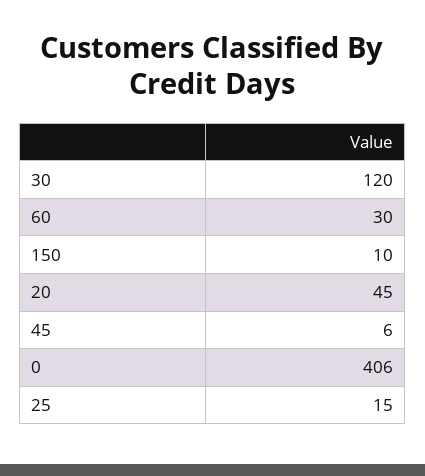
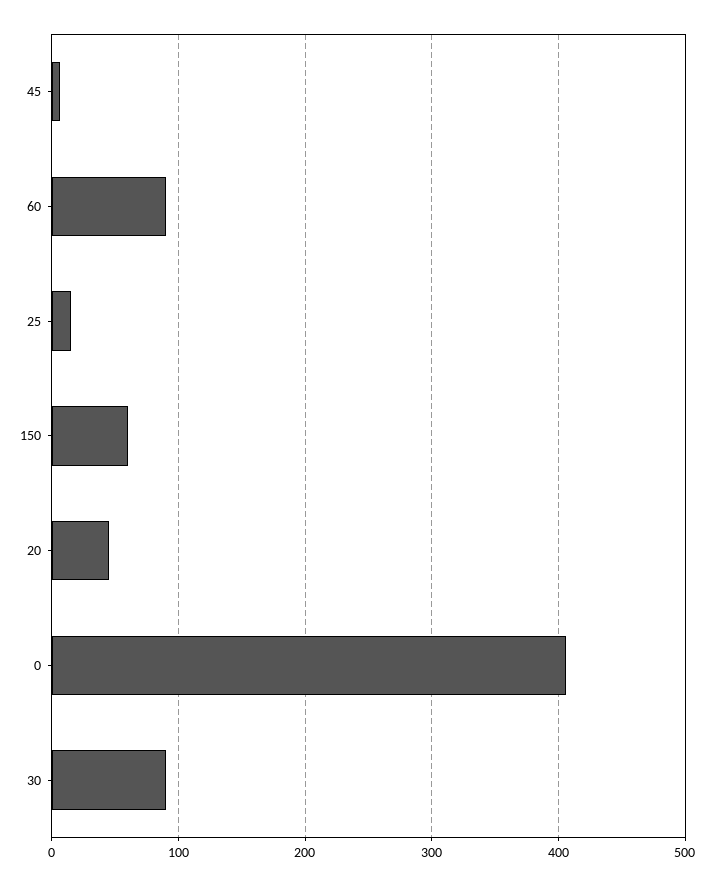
  {
-   "30": 120,
+   "30": 90,
-   "60": 30,
+   "60": 90,
-   "150": 10,
+   "150": 60,
    "20": 45,
    "45": 6,
    "0": 406,
    "25": 15
  }

